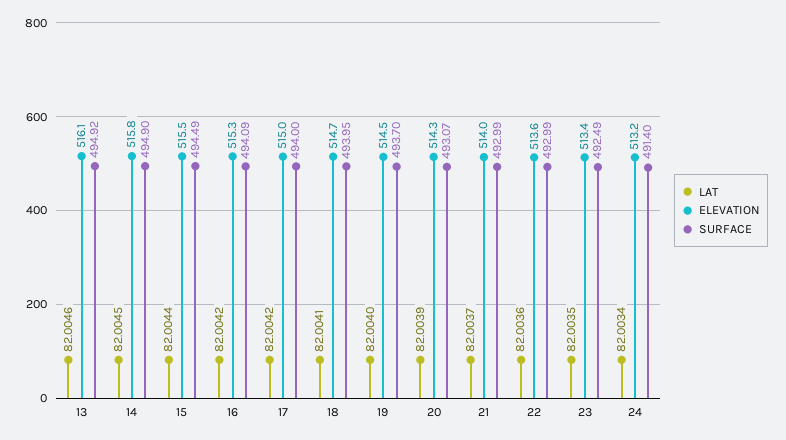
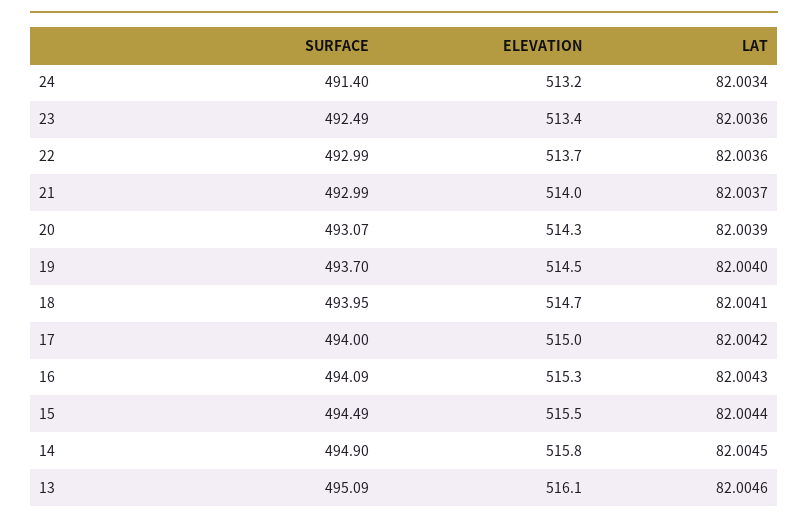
  {
    "LAT": {
      "13": 82.0046,
      "14": 82.0045,
      "15": 82.0044,
-     "16": 82.0042,
+     "16": 82.0043,
      "17": 82.0042,
      "18": 82.0041,
      "19": 82.004,
      "20": 82.0039,
      "21": 82.0037,
      "22": 82.0036,
-     "23": 82.0035,
+     "23": 82.0036,
      "24": 82.0034
    },
    "ELEVATION": {
      "13": 516.1,
      "14": 515.8,
      "15": 515.5,
      "16": 515.3,
      "17": 515,
      "18": 514.7,
      "19": 514.5,
      "20": 514.3,
      "21": 514,
-     "22": 513.6,
+     "22": 513.7,
      "23": 513.4,
      "24": 513.2
    },
    "SURFACE": {
-     "13": 494.92,
+     "13": 495.09,
      "14": 494.9,
      "15": 494.49,
      "16": 494.09,
      "17": 494,
      "18": 493.95,
      "19": 493.7,
      "20": 493.07,
      "21": 492.99,
      "22": 492.99,
      "23": 492.49,
      "24": 491.4
    }
  }

